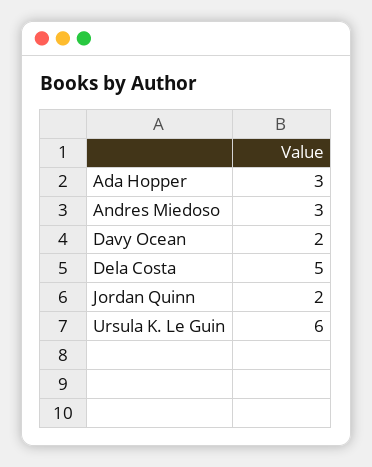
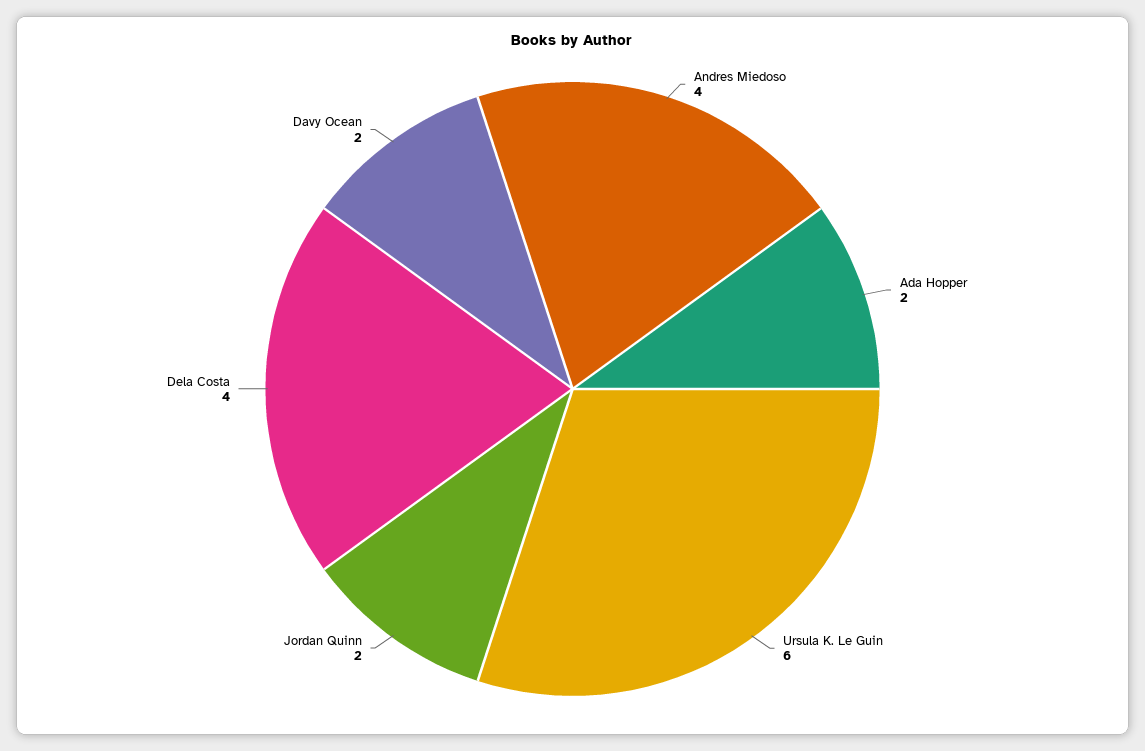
  {
-   "Ada Hopper": 3,
+   "Ada Hopper": 2,
-   "Andres Miedoso": 3,
+   "Andres Miedoso": 4,
    "Davy Ocean": 2,
-   "Dela Costa": 5,
+   "Dela Costa": 4,
    "Jordan Quinn": 2,
    "Ursula K. Le Guin": 6
  }

